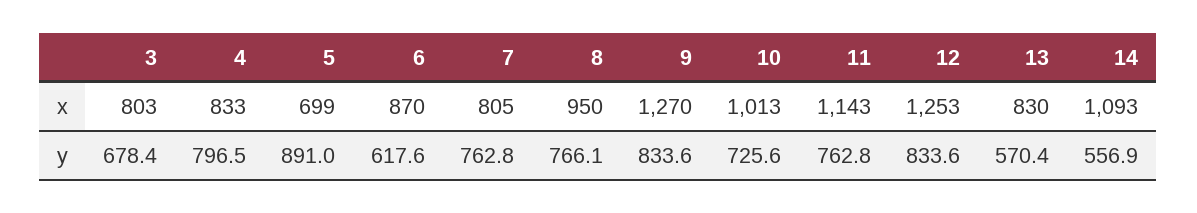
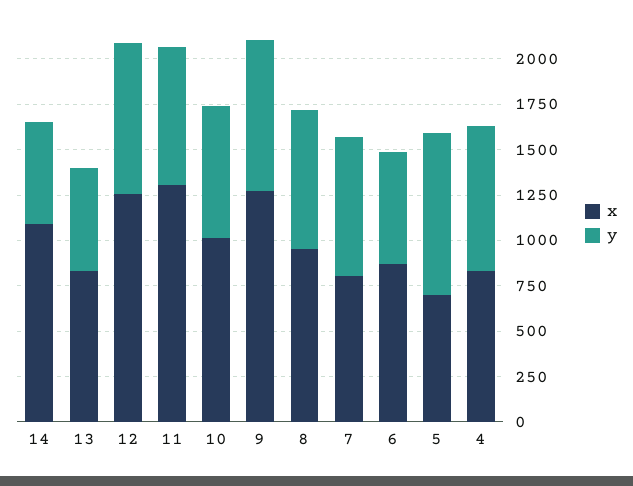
  {
    "x": {
-     "3": 803,
      "4": 833,
      "5": 699,
      "6": 870,
      "7": 805,
      "8": 950,
      "9": 1270,
      "10": 1013,
-     "11": 1143,
+     "11": 1300,
      "12": 1253,
      "13": 830,
      "14": 1093
    },
    "y": {
-     "3": 678.4,
      "4": 796.5,
      "5": 891,
      "6": 617.6,
      "7": 762.8,
      "8": 766.1,
      "9": 833.6,
      "10": 725.6,
      "11": 762.8,
      "12": 833.6,
      "13": 570.4,
      "14": 556.9
    }
  }

